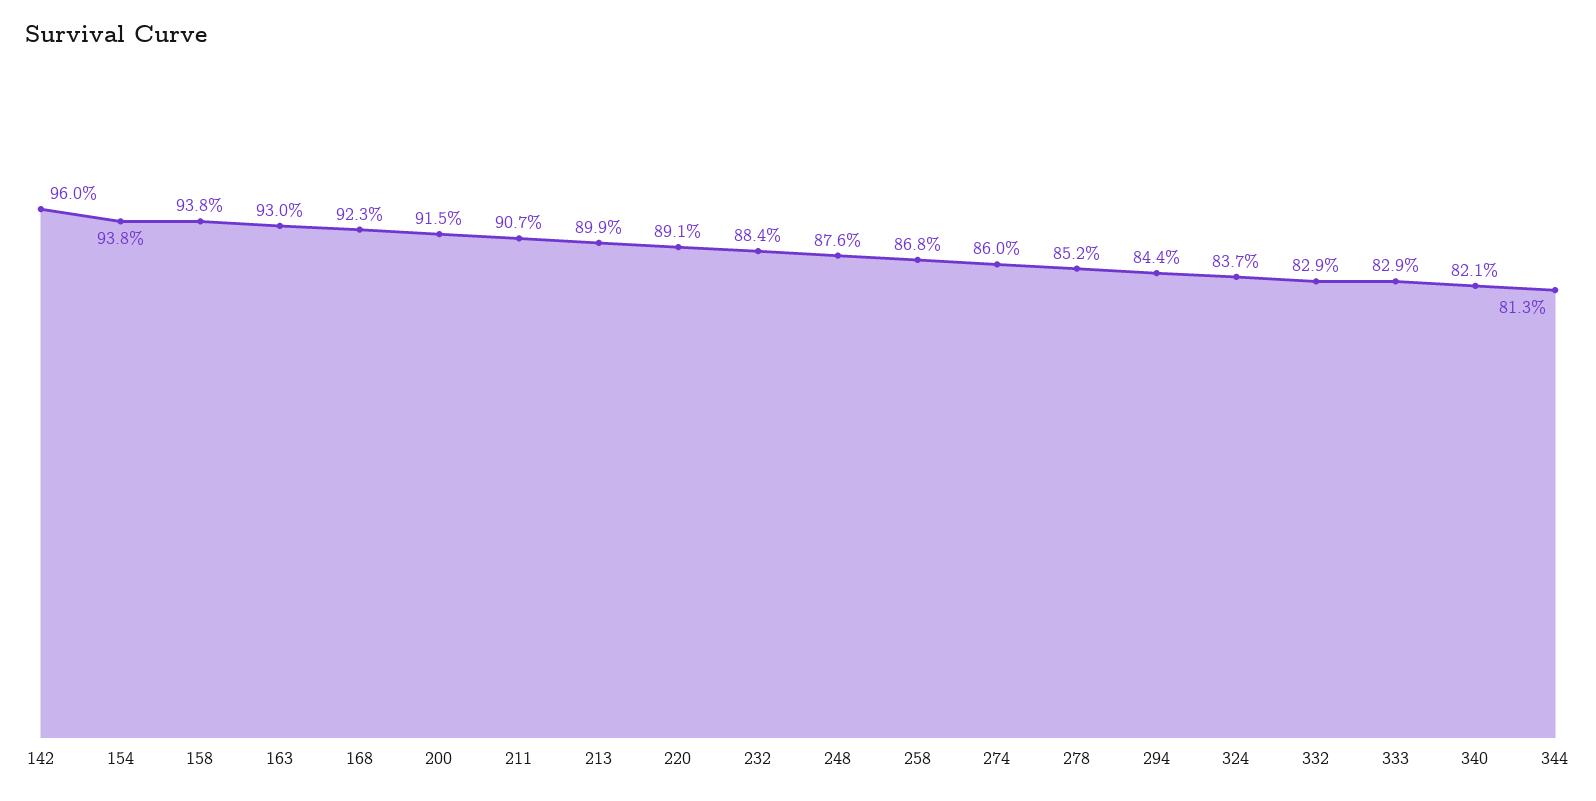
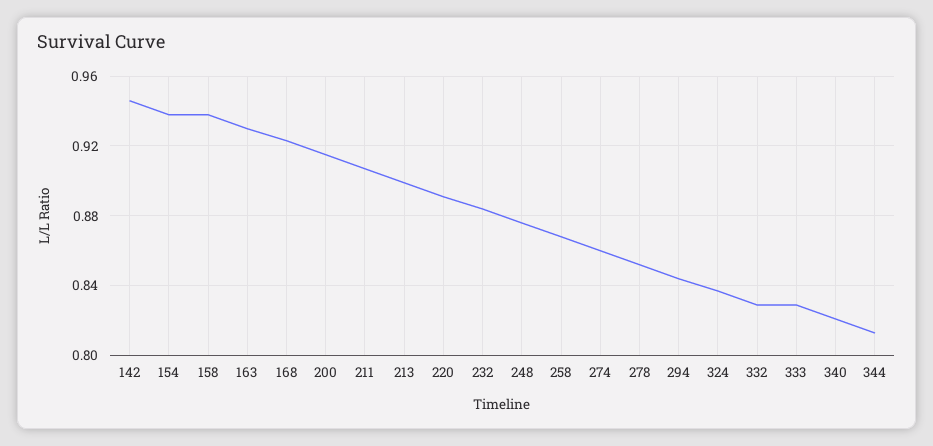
  {
-   "142": 0.96,
+   "142": 0.945,
    "154": 0.938,
    "158": 0.938,
    "163": 0.93,
    "168": 0.923,
    "200": 0.915,
    "211": 0.907,
    "213": 0.899,
    "220": 0.891,
    "232": 0.884,
    "248": 0.876,
    "258": 0.868,
    "274": 0.86,
    "278": 0.852,
    "294": 0.844,
    "324": 0.837,
    "332": 0.829,
    "333": 0.829,
    "340": 0.821,
    "344": 0.813
  }

